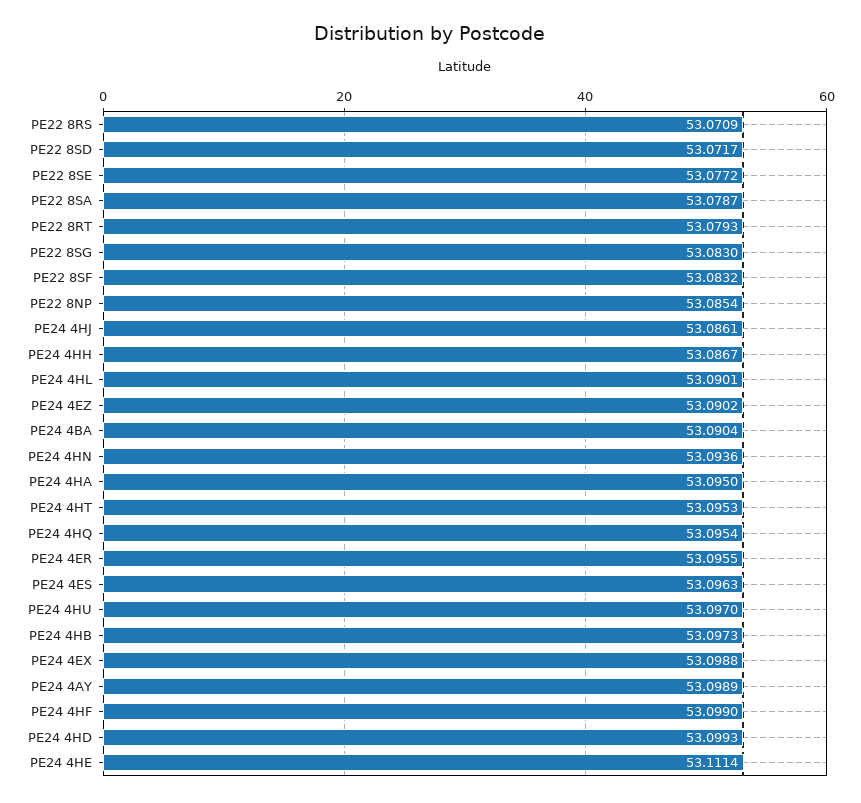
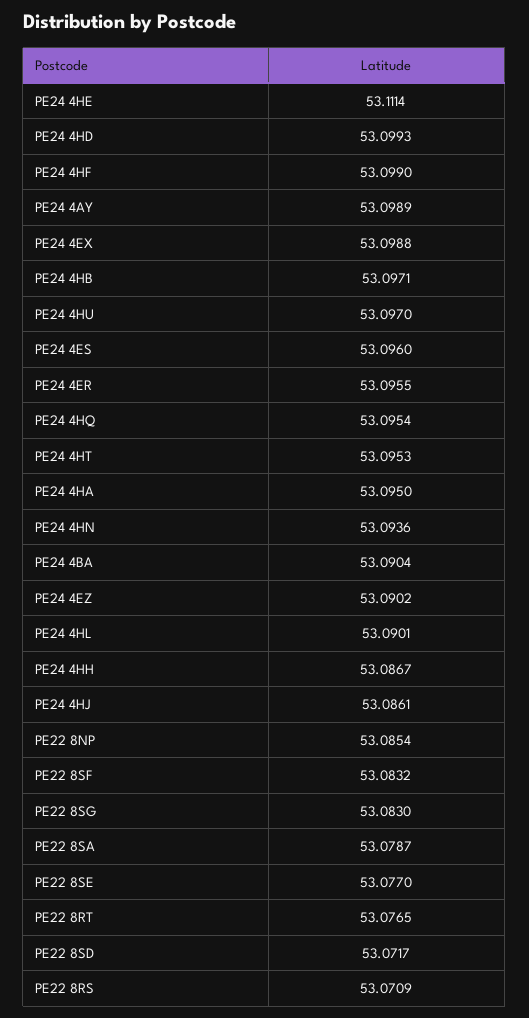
  {
    "PE22 8RS": 53.0709,
    "PE22 8SD": 53.0717,
-   "PE22 8SE": 53.0772,
+   "PE22 8SE": 53.077,
    "PE22 8SA": 53.0787,
-   "PE22 8RT": 53.0793,
+   "PE22 8RT": 53.0765,
    "PE22 8SG": 53.083,
    "PE22 8SF": 53.0832,
    "PE22 8NP": 53.0854,
    "PE24 4HJ": 53.0861,
    "PE24 4HH": 53.0867,
    "PE24 4HL": 53.0901,
    "PE24 4EZ": 53.0902,
    "PE24 4BA": 53.0904,
    "PE24 4HN": 53.0936,
    "PE24 4HA": 53.095,
    "PE24 4HT": 53.0953,
    "PE24 4HQ": 53.0954,
    "PE24 4ER": 53.0955,
-   "PE24 4ES": 53.0963,
+   "PE24 4ES": 53.096,
    "PE24 4HU": 53.097,
-   "PE24 4HB": 53.0973,
+   "PE24 4HB": 53.0971,
    "PE24 4EX": 53.0988,
    "PE24 4AY": 53.0989,
    "PE24 4HF": 53.099,
    "PE24 4HD": 53.0993,
    "PE24 4HE": 53.1114
  }

